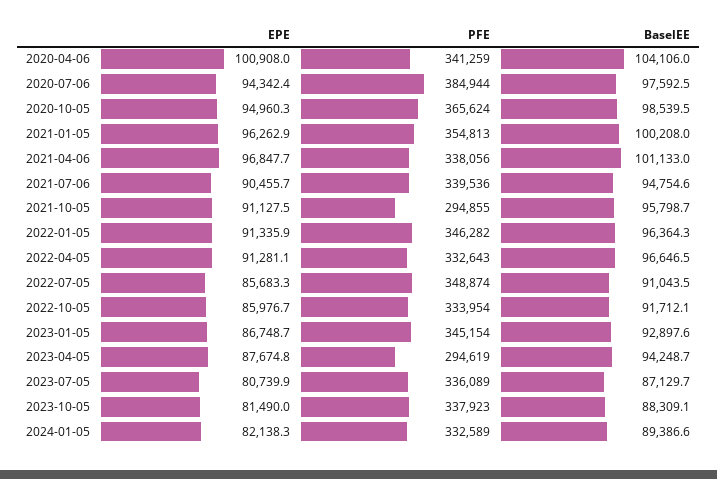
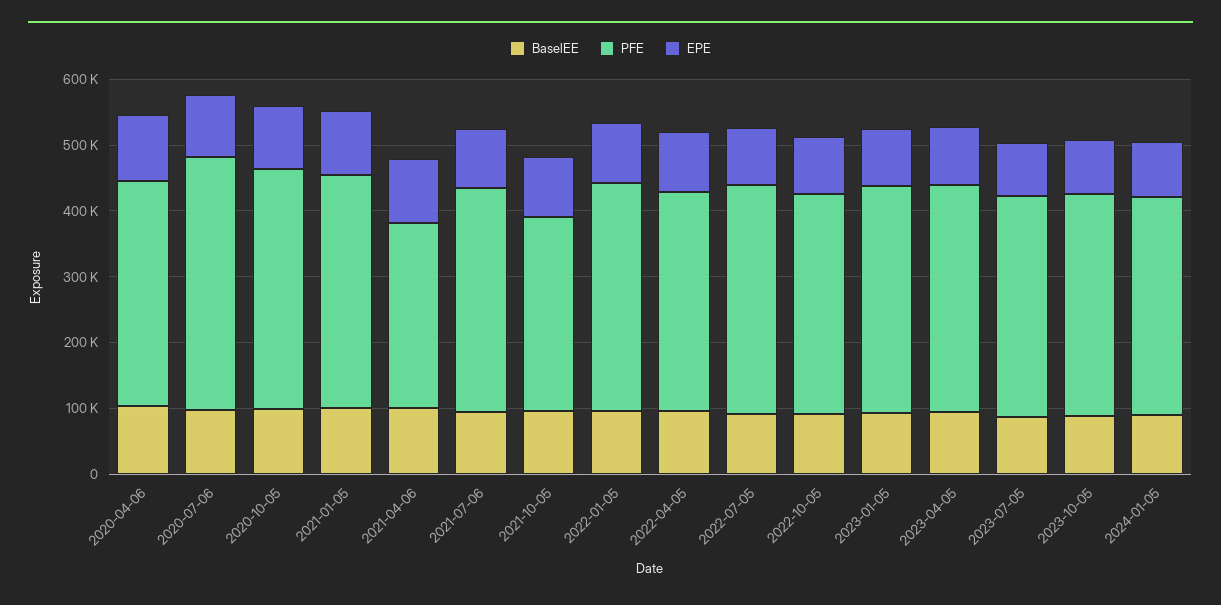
  {
    "EPE": {
      "2020-04-06": 100908,
      "2020-07-06": 94342.4,
      "2020-10-05": 94960.3,
      "2021-01-05": 96262.9,
      "2021-04-06": 96847.7,
      "2021-07-06": 90455.7,
      "2021-10-05": 91127.5,
      "2022-01-05": 91335.9,
      "2022-04-05": 91281.1,
      "2022-07-05": 85683.3,
      "2022-10-05": 85976.7,
      "2023-01-05": 86748.7,
      "2023-04-05": 87674.8,
      "2023-07-05": 80739.9,
      "2023-10-05": 81490,
      "2024-01-05": 82138.3
    },
    "PFE": {
      "2020-04-06": 341259,
      "2020-07-06": 384944,
      "2020-10-05": 365624,
      "2021-01-05": 354813,
-     "2021-04-06": 338056,
+     "2021-04-06": 280000,
      "2021-07-06": 339536,
      "2021-10-05": 294855,
      "2022-01-05": 346282,
      "2022-04-05": 332643,
      "2022-07-05": 348874,
      "2022-10-05": 333954,
      "2023-01-05": 345154,
-     "2023-04-05": 294619,
+     "2023-04-05": 340000,
      "2023-07-05": 336089,
      "2023-10-05": 337923,
      "2024-01-05": 332589
    },
    "BaselEE": {
      "2020-04-06": 104106,
      "2020-07-06": 97592.5,
      "2020-10-05": 98539.5,
      "2021-01-05": 100208,
      "2021-04-06": 101133,
      "2021-07-06": 94754.6,
      "2021-10-05": 95798.7,
      "2022-01-05": 96364.3,
      "2022-04-05": 96646.5,
      "2022-07-05": 91043.5,
      "2022-10-05": 91712.1,
      "2023-01-05": 92897.6,
      "2023-04-05": 94248.7,
      "2023-07-05": 87129.7,
      "2023-10-05": 88309.1,
      "2024-01-05": 89386.6
    }
  }

